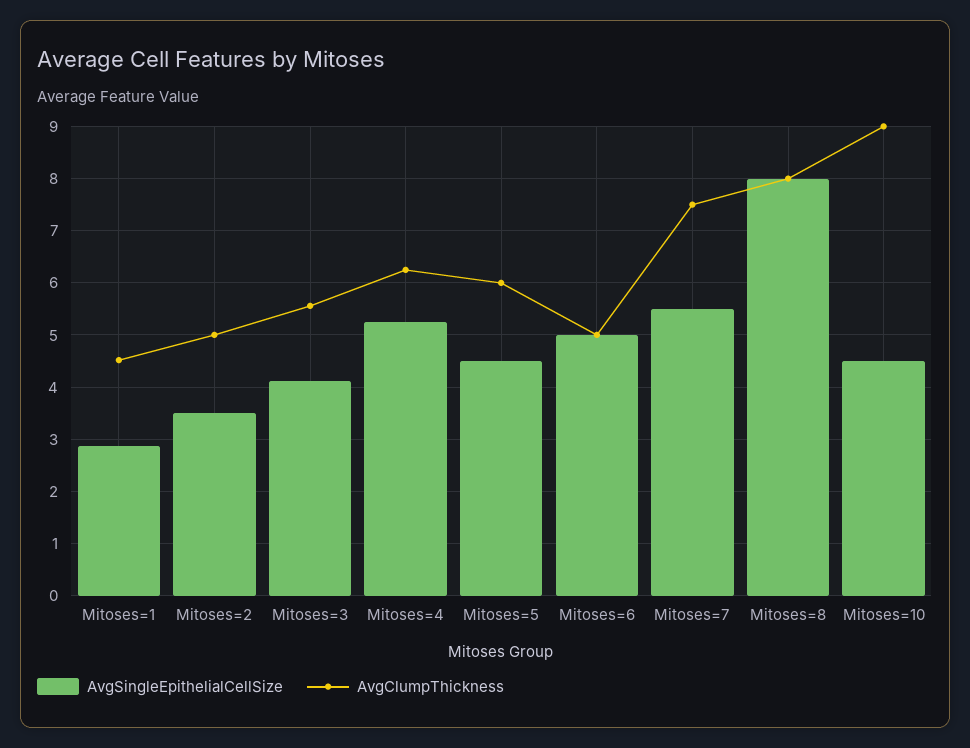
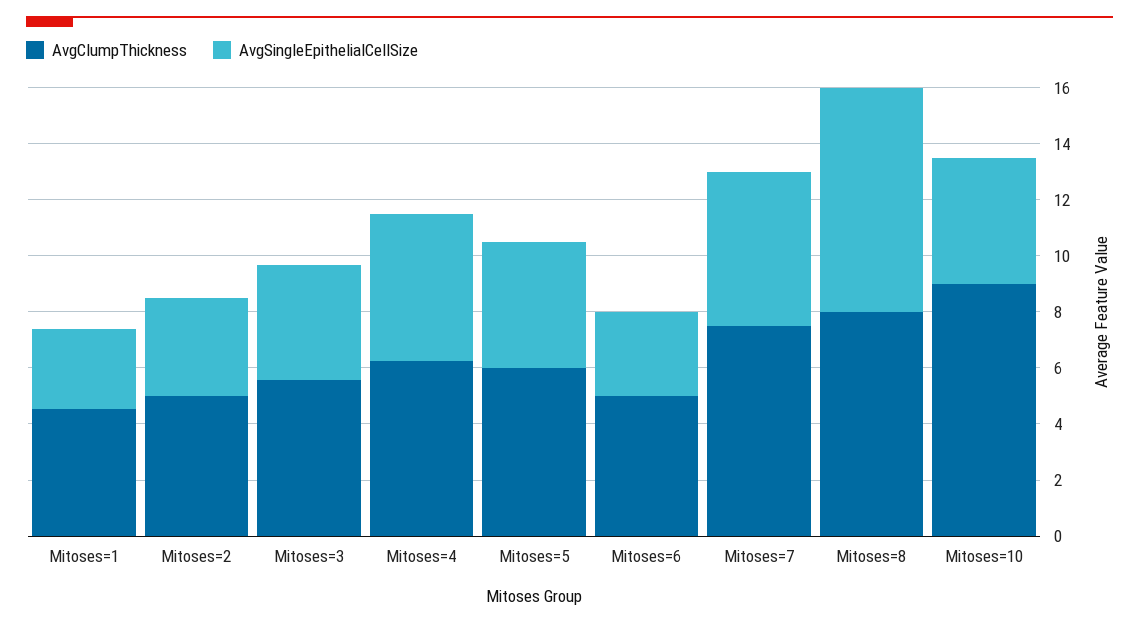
  {
    "AvgSingleEpithelialCellSize": {
      "Mitoses=1": 2.8,
      "Mitoses=2": 3.6,
      "Mitoses=3": 4.2,
      "Mitoses=4": 5.2,
      "Mitoses=5": 4.6,
-     "Mitoses=6": 5,
+     "Mitoses=6": 3,
      "Mitoses=7": 5.6,
      "Mitoses=8": 8,
      "Mitoses=10": 4.6
    },
    "AvgClumpThickness": {
      "Mitoses=1": 4.6,
      "Mitoses=2": 5,
      "Mitoses=3": 5.6,
      "Mitoses=4": 6.2,
      "Mitoses=5": 6,
      "Mitoses=6": 5,
      "Mitoses=7": 7.6,
      "Mitoses=8": 8,
      "Mitoses=10": 9
    }
  }

